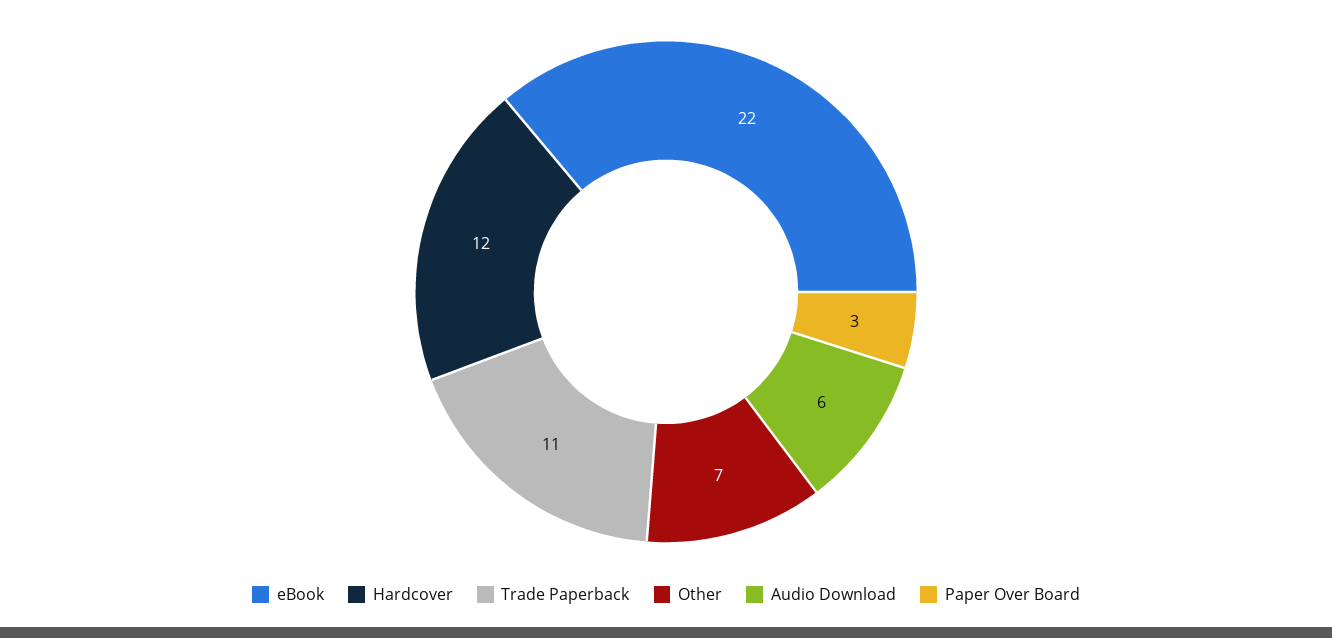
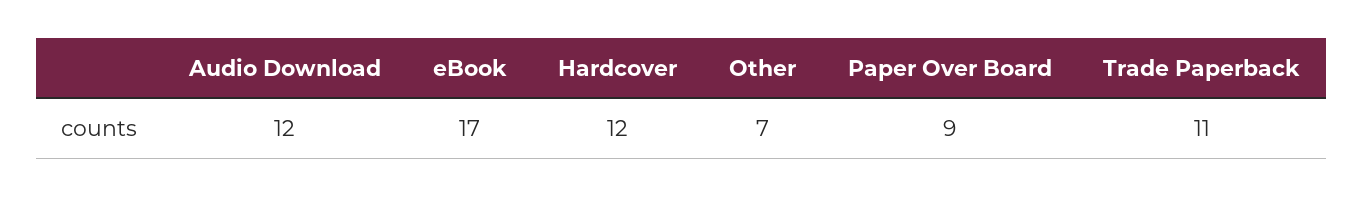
  {
-   "eBook": 22,
+   "eBook": 17,
    "Hardcover": 12,
    "Trade Paperback": 11,
    "Other": 7,
-   "Audio Download": 6,
+   "Audio Download": 12,
-   "Paper Over Board": 3
+   "Paper Over Board": 9
  }

